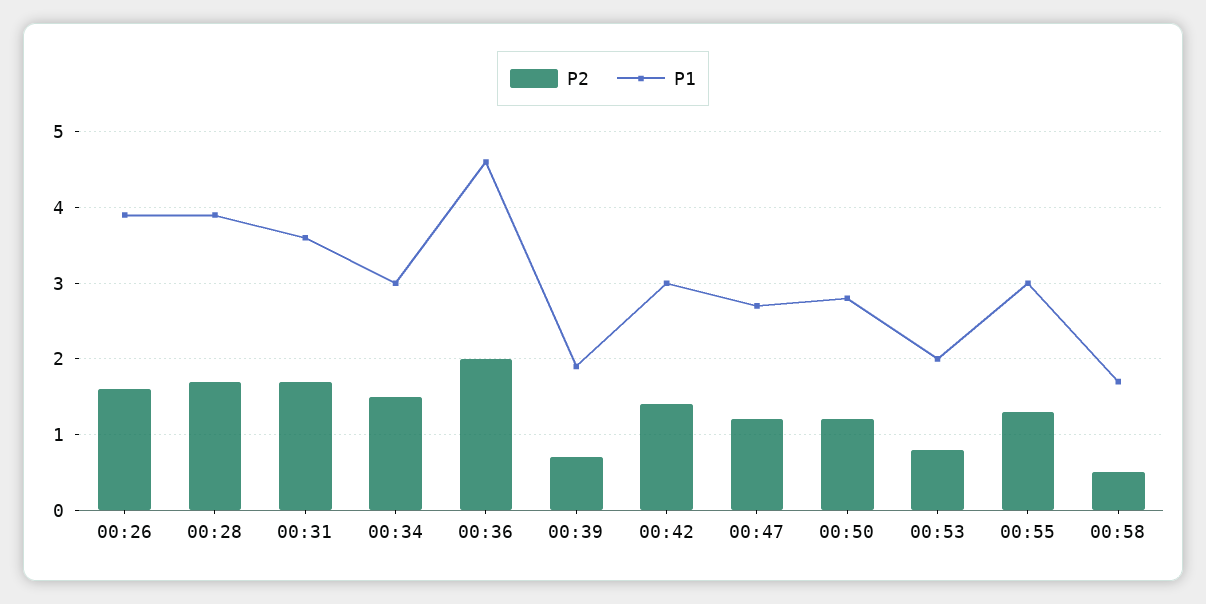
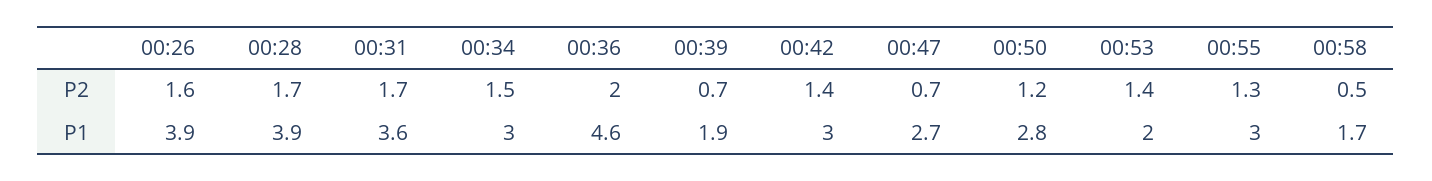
  {
    "P2": {
      "00:26": 1.6,
      "00:28": 1.7,
      "00:31": 1.7,
      "00:34": 1.5,
      "00:36": 2,
      "00:39": 0.7,
      "00:42": 1.4,
-     "00:47": 1.2,
+     "00:47": 0.7,
      "00:50": 1.2,
-     "00:53": 0.8,
+     "00:53": 1.4,
      "00:55": 1.3,
      "00:58": 0.5
    },
    "P1": {
      "00:26": 3.9,
      "00:28": 3.9,
      "00:31": 3.6,
      "00:34": 3,
      "00:36": 4.6,
      "00:39": 1.9,
      "00:42": 3,
      "00:47": 2.7,
      "00:50": 2.8,
      "00:53": 2,
      "00:55": 3,
      "00:58": 1.7
    }
  }

